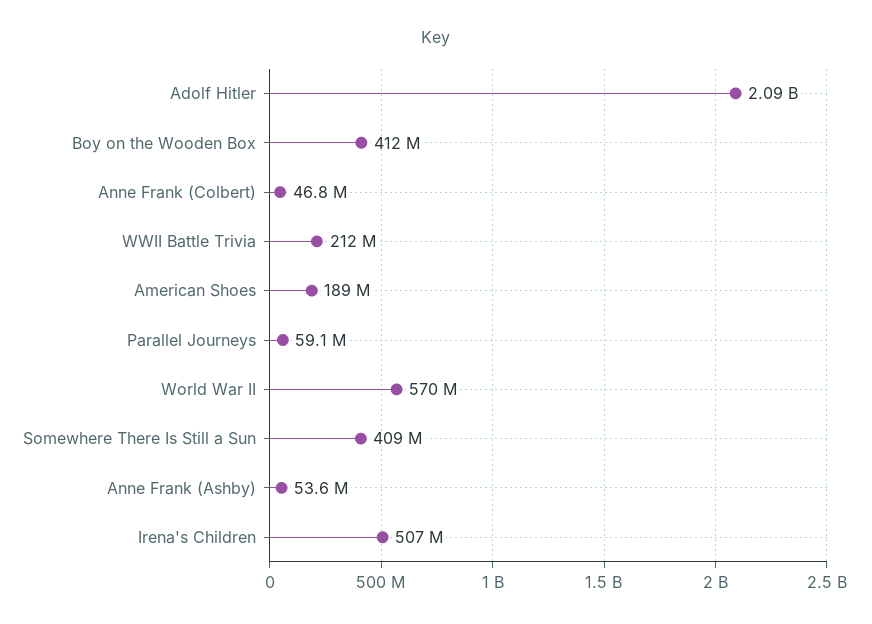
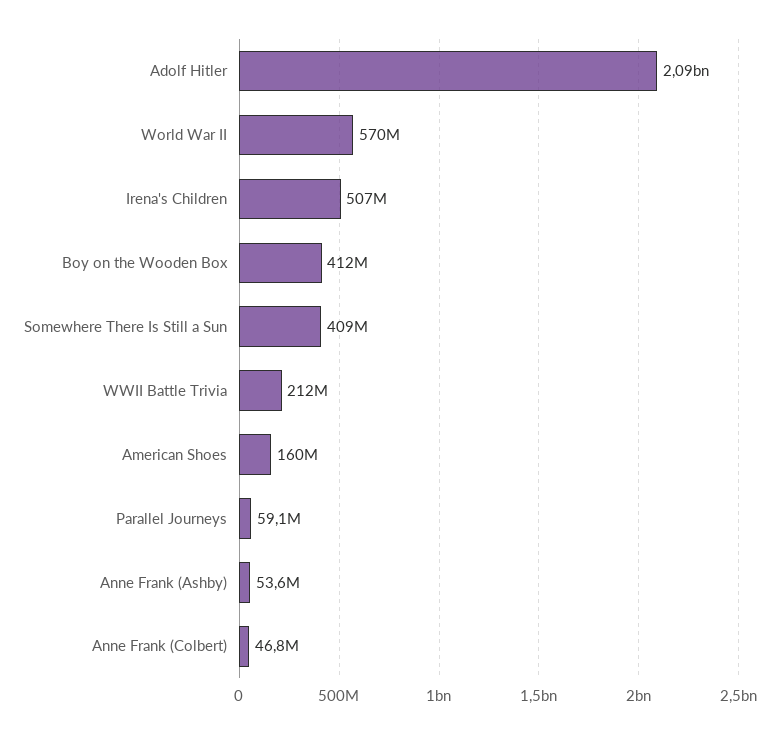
  {
    "Adolf Hitler": 2090000000,
    "Boy on the Wooden Box": 412000000,
    "Anne Frank (Colbert)": 46800000,
    "WWII Battle Trivia": 212000000,
-   "American Shoes": 189000000,
+   "American Shoes": 160000000,
    "Parallel Journeys": 59100000,
    "World War II": 570000000,
    "Somewhere There Is Still a Sun": 409000000,
    "Anne Frank (Ashby)": 53600000,
    "Irena's Children": 507000000
  }

